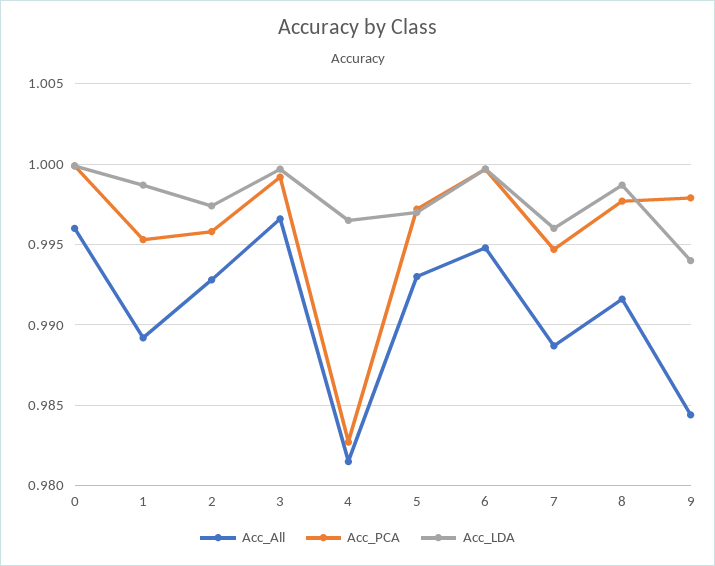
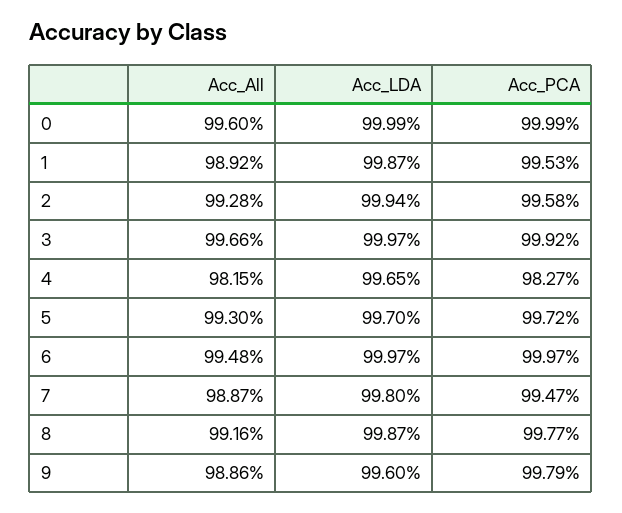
  {
    "Acc_All": {
      "0": 0.996,
      "1": 0.9892,
      "2": 0.9928,
      "3": 0.9966,
      "4": 0.9815,
      "5": 0.993,
      "6": 0.9948,
      "7": 0.9887,
      "8": 0.9916,
-     "9": 0.9845
+     "9": 0.9886
    },
    "Acc_PCA": {
      "0": 0.9999,
      "1": 0.9953,
      "2": 0.9958,
      "3": 0.9992,
      "4": 0.9827,
      "5": 0.9972,
      "6": 0.9997,
      "7": 0.9947,
      "8": 0.9977,
      "9": 0.9979
    },
    "Acc_LDA": {
      "0": 0.9999,
      "1": 0.9987,
-     "2": 0.9975,
+     "2": 0.9994,
      "3": 0.9997,
      "4": 0.9965,
      "5": 0.997,
      "6": 0.9997,
-     "7": 0.996,
+     "7": 0.998,
      "8": 0.9987,
-     "9": 0.994
+     "9": 0.996
    }
  }

